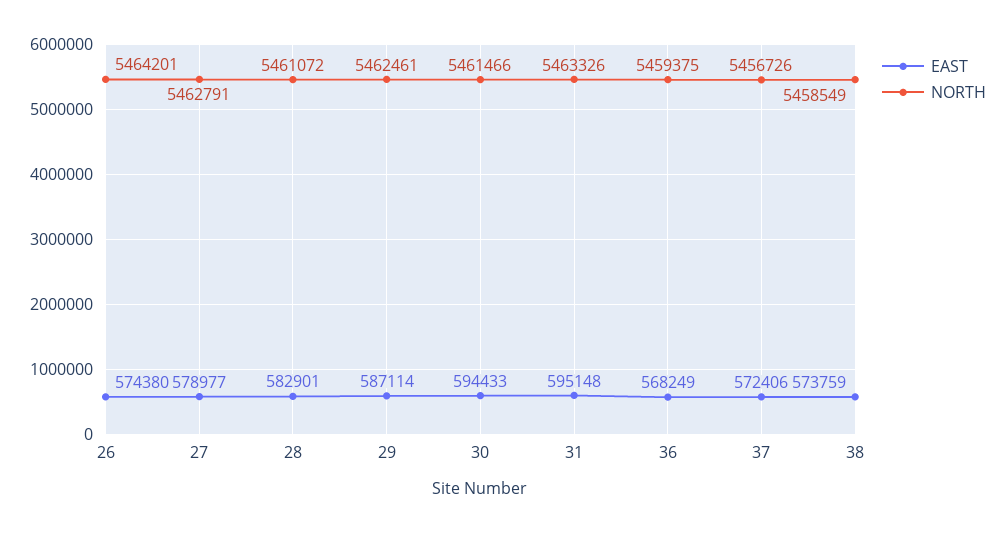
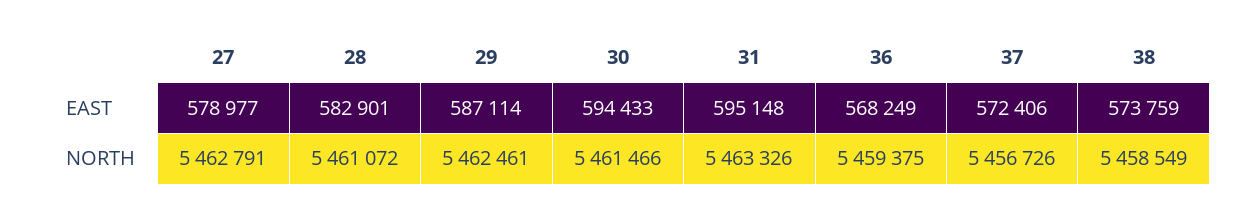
  {
    "EAST": {
-     "26": 574380,
      "27": 578977,
      "28": 582901,
      "29": 587114,
      "30": 594433,
      "31": 595148,
      "36": 568249,
      "37": 572406,
      "38": 573759
    },
    "NORTH": {
-     "26": 5464201,
      "27": 5462791,
      "28": 5461072,
      "29": 5462461,
      "30": 5461466,
      "31": 5463326,
      "36": 5459375,
      "37": 5456726,
      "38": 5458549
    }
  }

